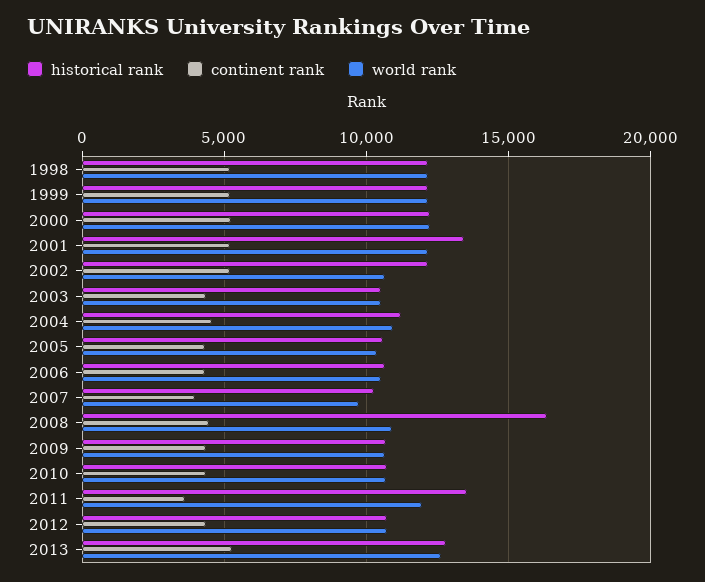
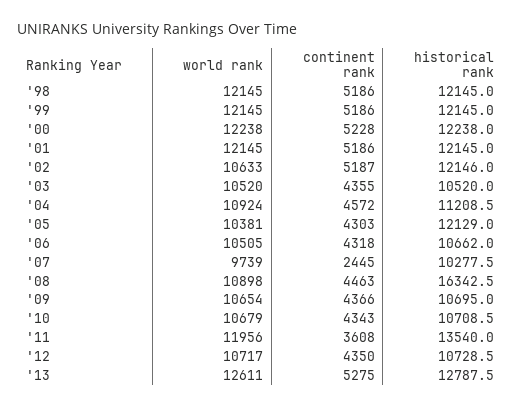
  {
    "historical rank": {
      "1998": 12145,
      "1999": 12145,
      "2000": 12238,
-     "2001": 13500,
+     "2001": 12145,
      "2002": 12146,
      "2003": 10520,
      "2004": 11208.5,
-     "2005": 10500,
+     "2005": 12129,
      "2006": 10662,
      "2007": 10277.5,
      "2008": 16342.5,
      "2009": 10695,
      "2010": 10708.5,
      "2011": 13540,
      "2012": 10728.5,
      "2013": 12787.5
    },
    "continent rank": {
      "1998": 5186,
      "1999": 5186,
      "2000": 5228,
      "2001": 5186,
      "2002": 5187,
      "2003": 4355,
      "2004": 4572,
      "2005": 4303,
      "2006": 4318,
-     "2007": 4000,
+     "2007": 2445,
      "2008": 4463,
      "2009": 4366,
      "2010": 4343,
      "2011": 3608,
      "2012": 4350,
      "2013": 5275
    },
    "world rank": {
      "1998": 12145,
      "1999": 12145,
      "2000": 12238,
      "2001": 12145,
      "2002": 10633,
      "2003": 10520,
      "2004": 10924,
      "2005": 10381,
      "2006": 10505,
      "2007": 9739,
      "2008": 10898,
      "2009": 10654,
      "2010": 10679,
      "2011": 11956,
      "2012": 10717,
      "2013": 12611
    }
  }

